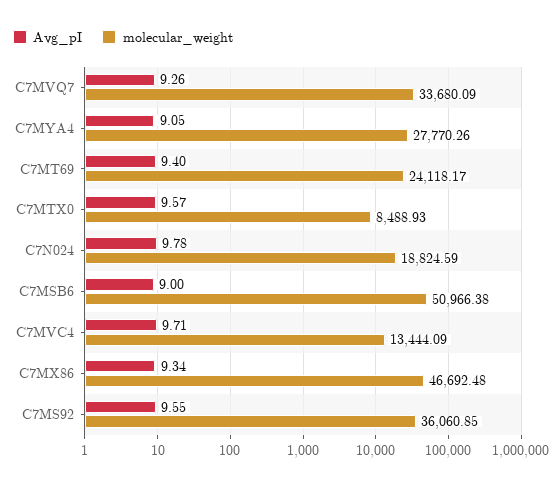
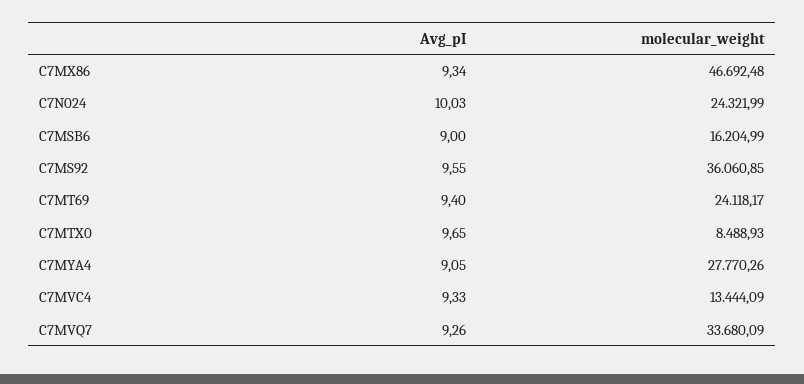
  {
    "Avg_pI": {
      "C7MVQ7": 9.26,
      "C7MYA4": 9.05,
      "C7MT69": 9.4,
-     "C7MTX0": 9.57,
+     "C7MTX0": 9.65,
-     "C7N024": 9.78,
+     "C7N024": 10.03,
      "C7MSB6": 9,
-     "C7MVC4": 9.71,
+     "C7MVC4": 9.33,
      "C7MX86": 9.34,
      "C7MS92": 9.55
    },
    "molecular_weight": {
      "C7MVQ7": 33680.09,
      "C7MYA4": 27770.26,
      "C7MT69": 24118.17,
      "C7MTX0": 8488.93,
-     "C7N024": 18824.59,
+     "C7N024": 24321.99,
-     "C7MSB6": 50966.38,
+     "C7MSB6": 16204.99,
      "C7MVC4": 13444.09,
      "C7MX86": 46692.48,
      "C7MS92": 36060.85
    }
  }

